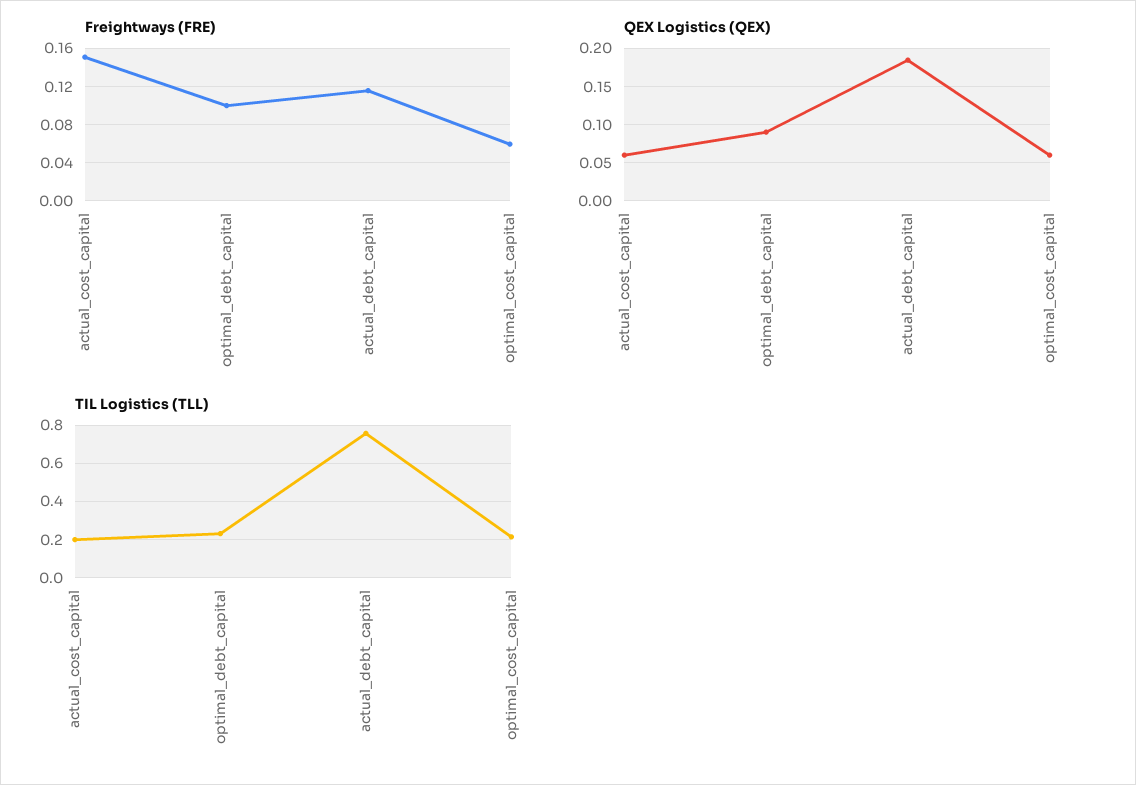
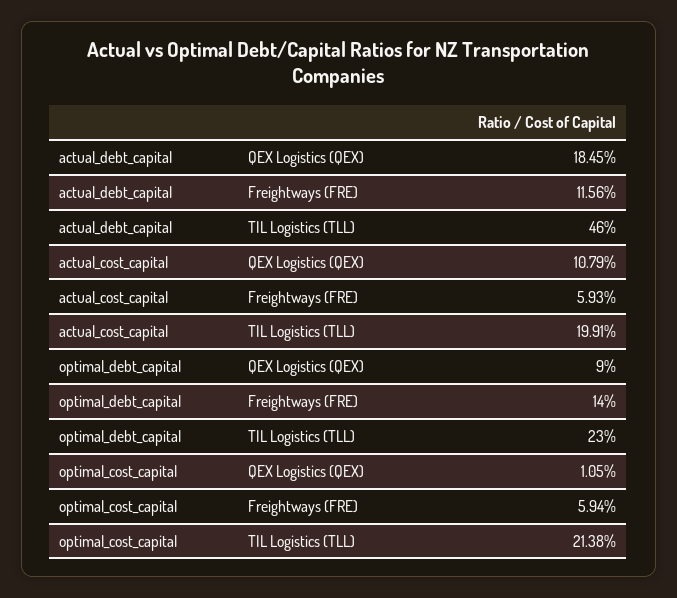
  {
    "Freightways (FRE)": {
-     "actual_cost_capital": 0.15,
+     "actual_cost_capital": 0.0593,
-     "optimal_debt_capital": 0.1,
+     "optimal_debt_capital": 0.14,
      "actual_debt_capital": 0.1156,
      "optimal_cost_capital": 0.0594
    },
    "QEX Logistics (QEX)": {
-     "actual_cost_capital": 0.06,
+     "actual_cost_capital": 0.1079,
      "optimal_debt_capital": 0.09,
      "actual_debt_capital": 0.1845,
-     "optimal_cost_capital": 0.06
+     "optimal_cost_capital": 0.0105
    },
    "TIL Logistics (TLL)": {
      "actual_cost_capital": 0.1991,
      "optimal_debt_capital": 0.23,
-     "actual_debt_capital": 0.75,
+     "actual_debt_capital": 0.46,
      "optimal_cost_capital": 0.2138
    }
  }

